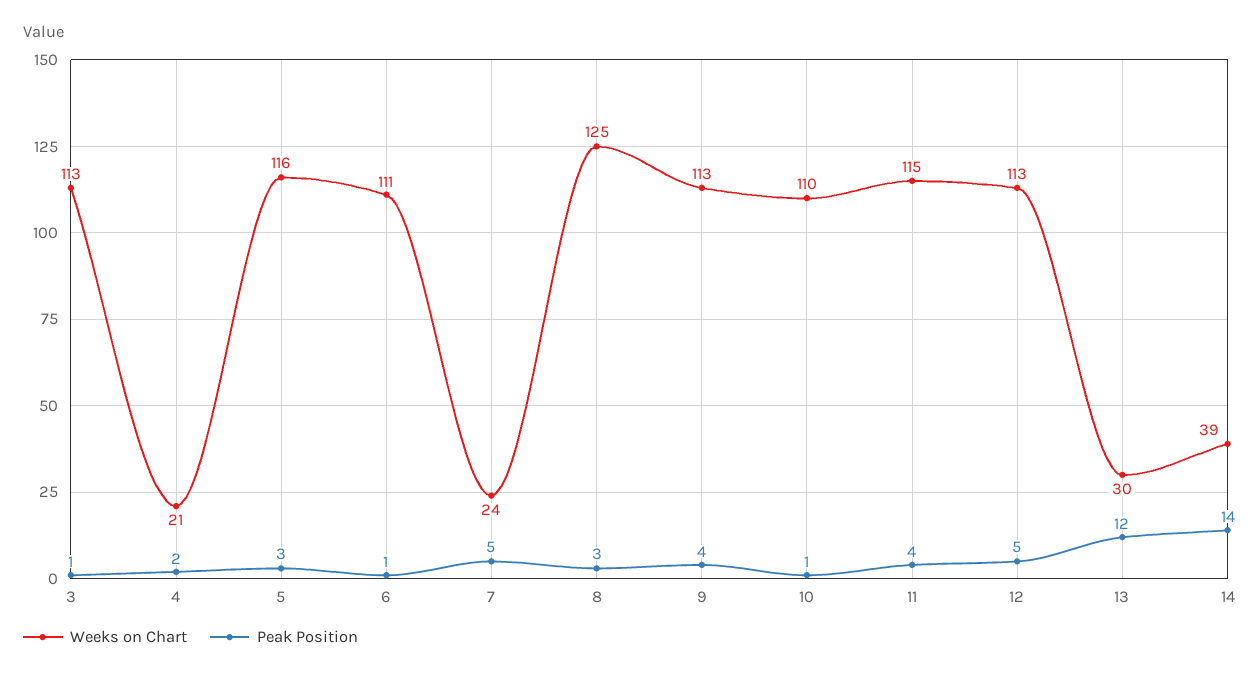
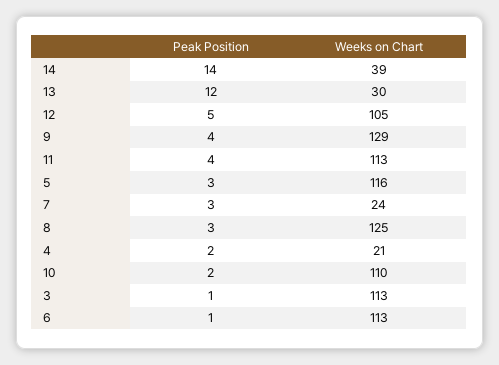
  {
    "Weeks on Chart": {
      "3": 113,
      "4": 21,
      "5": 116,
-     "6": 111,
+     "6": 113,
      "7": 24,
      "8": 125,
-     "9": 113,
+     "9": 129,
      "10": 110,
-     "11": 115,
+     "11": 113,
-     "12": 113,
+     "12": 105,
      "13": 30,
      "14": 39
    },
    "Peak Position": {
      "3": 1,
      "4": 2,
      "5": 3,
      "6": 1,
-     "7": 5,
+     "7": 3,
      "8": 3,
      "9": 4,
-     "10": 1,
+     "10": 2,
      "11": 4,
      "12": 5,
      "13": 12,
      "14": 14
    }
  }

